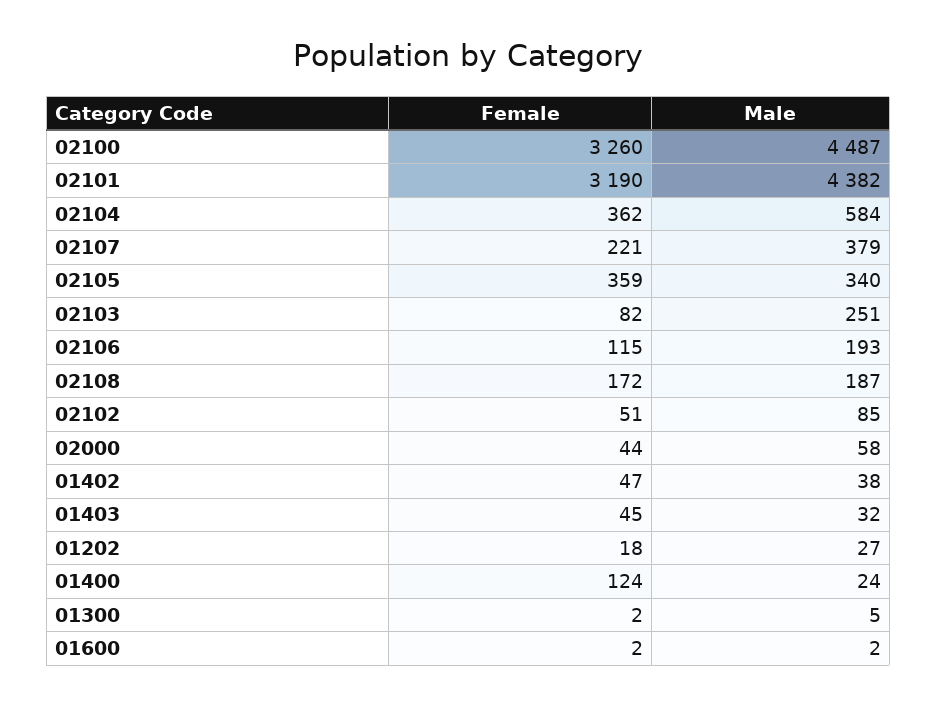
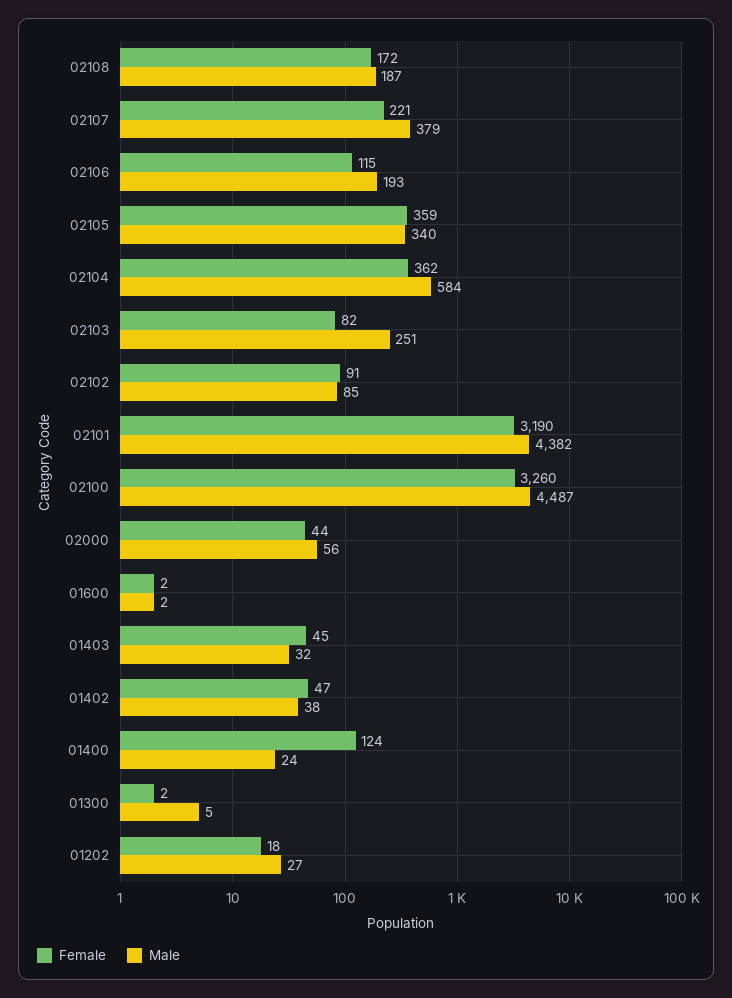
  {
    "Female": {
      "02100": 3260,
      "02101": 3190,
      "02104": 362,
      "02107": 221,
      "02105": 359,
      "02103": 82,
      "02106": 115,
      "02108": 172,
-     "02102": 51,
+     "02102": 91,
      "02000": 44,
      "01402": 47,
      "01403": 45,
      "01202": 18,
      "01400": 124,
      "01300": 2,
      "01600": 2
    },
    "Male": {
      "02100": 4487,
      "02101": 4382,
      "02104": 584,
      "02107": 379,
      "02105": 340,
      "02103": 251,
      "02106": 193,
      "02108": 187,
      "02102": 85,
-     "02000": 58,
+     "02000": 56,
      "01402": 38,
      "01403": 32,
      "01202": 27,
      "01400": 24,
      "01300": 5,
      "01600": 2
    }
  }

